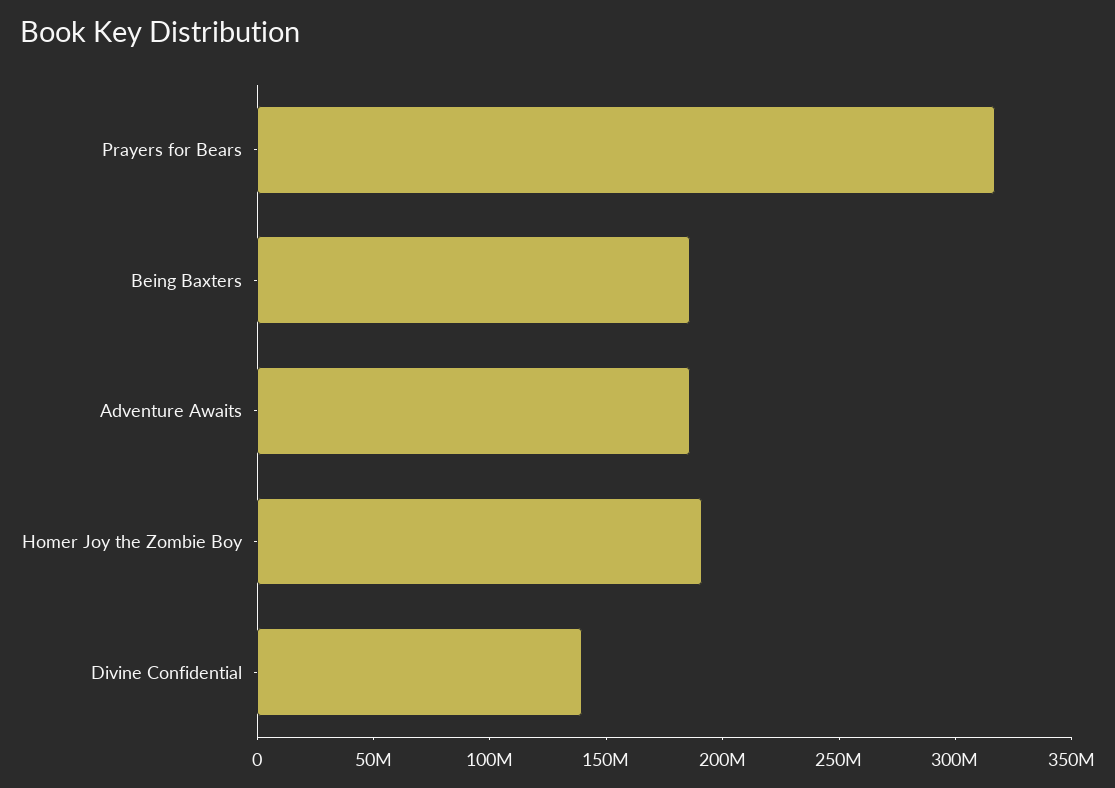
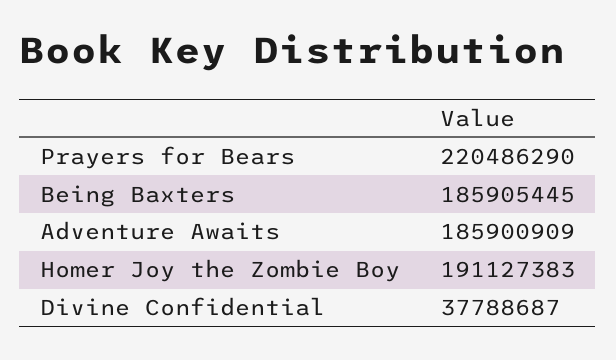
  {
-   "Prayers for Bears": 320000000,
+   "Prayers for Bears": 220486290,
    "Being Baxters": 185905445,
    "Adventure Awaits": 185900909,
    "Homer Joy the Zombie Boy": 191127383,
-   "Divine Confidential": 140000000
+   "Divine Confidential": 37788687
  }

